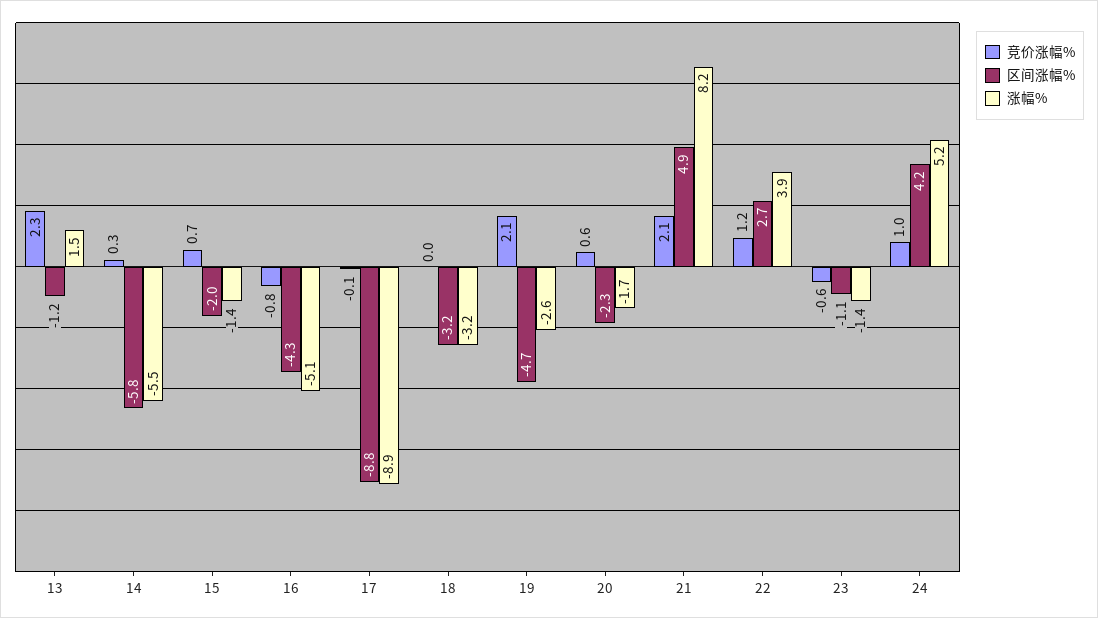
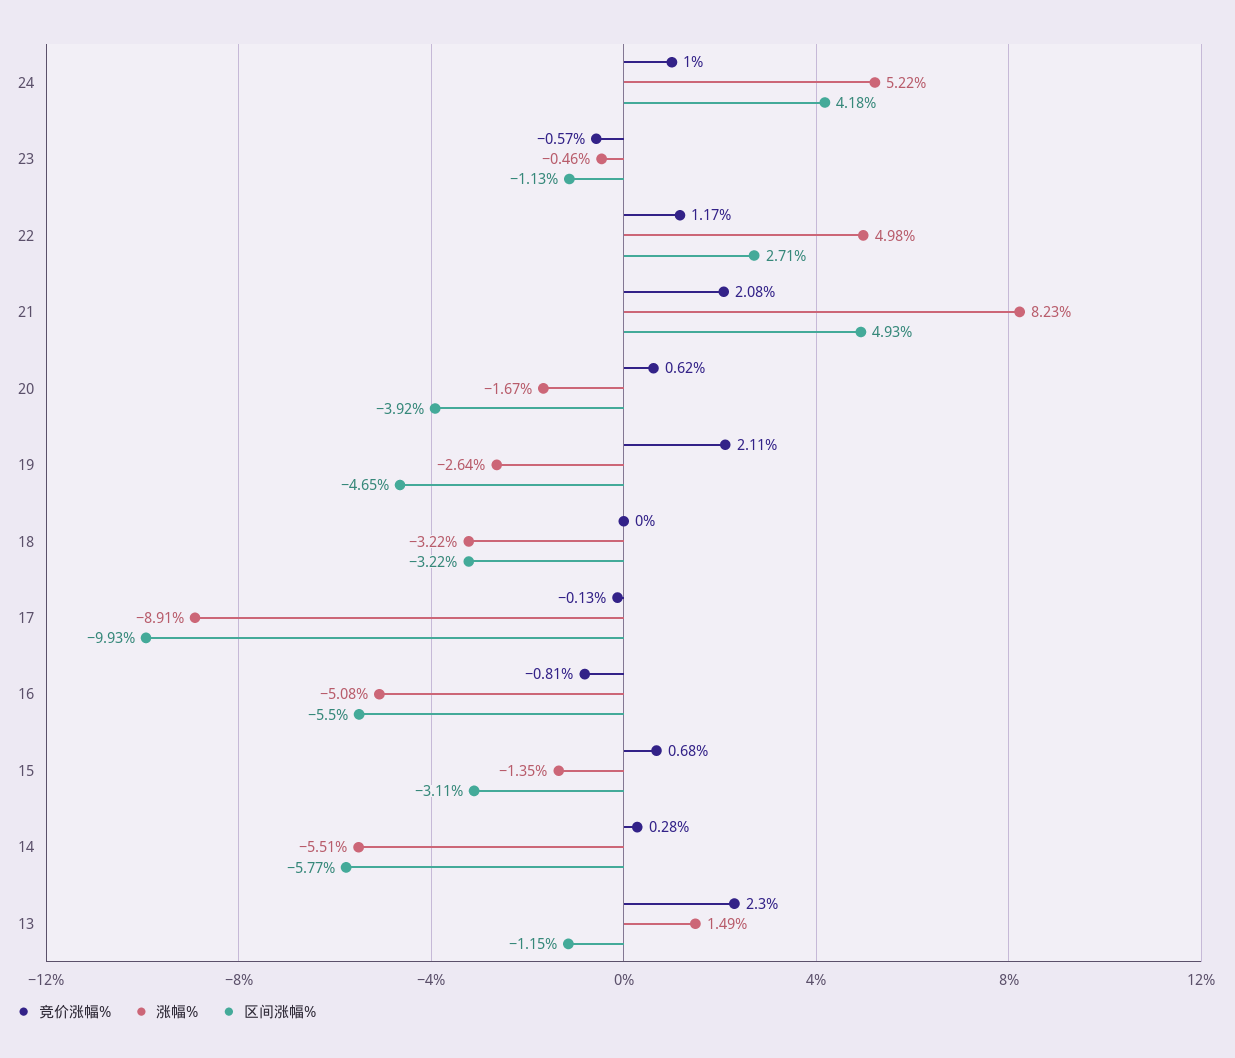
  {
    "竞价涨幅%": {
      "13": 2.3,
      "14": 0.28,
      "15": 0.68,
      "16": -0.81,
      "17": -0.13,
      "18": 0,
      "19": 2.11,
      "20": 0.62,
      "21": 2.08,
      "22": 1.17,
      "23": -0.57,
      "24": 1
    },
    "区间涨幅%": {
      "13": -1.15,
      "14": -5.77,
-     "15": -2,
+     "15": -3.11,
-     "16": -4.3,
+     "16": -5.5,
-     "17": -8.8,
+     "17": -9.93,
      "18": -3.22,
      "19": -4.65,
-     "20": -2.3,
+     "20": -3.92,
      "21": 4.93,
      "22": 2.71,
      "23": -1.13,
      "24": 4.18
    },
    "涨幅%": {
      "13": 1.49,
      "14": -5.51,
      "15": -1.35,
      "16": -5.08,
      "17": -8.91,
      "18": -3.22,
      "19": -2.64,
      "20": -1.67,
      "21": 8.23,
-     "22": 3.9,
+     "22": 4.98,
-     "23": -1.4,
+     "23": -0.46,
      "24": 5.22
    }
  }

